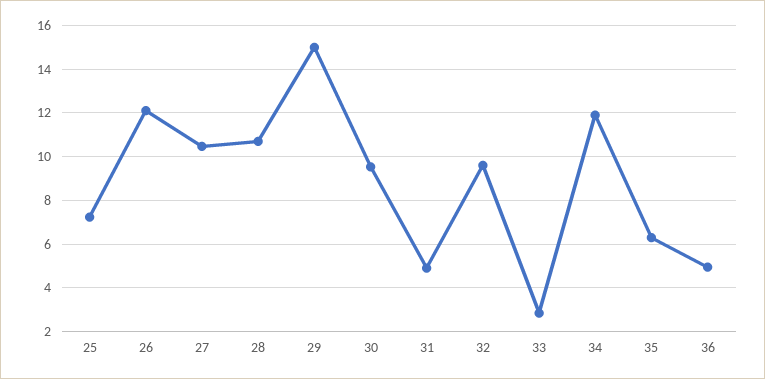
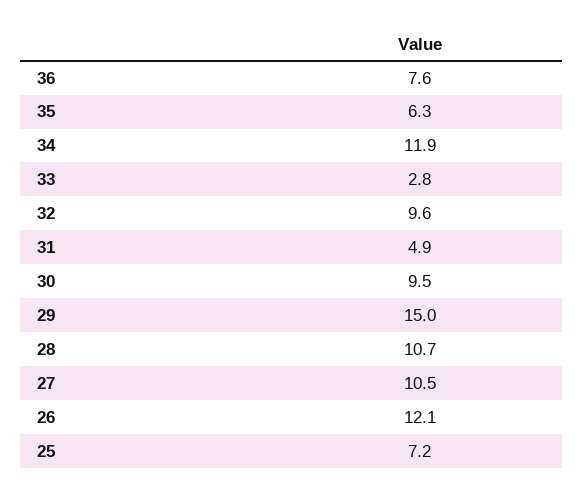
  {
    "25": 7.2,
    "26": 12.1,
    "27": 10.5,
    "28": 10.7,
    "29": 15,
    "30": 9.5,
    "31": 4.9,
    "32": 9.6,
    "33": 2.8,
    "34": 11.9,
    "35": 6.3,
-   "36": 5
+   "36": 7.6
  }

